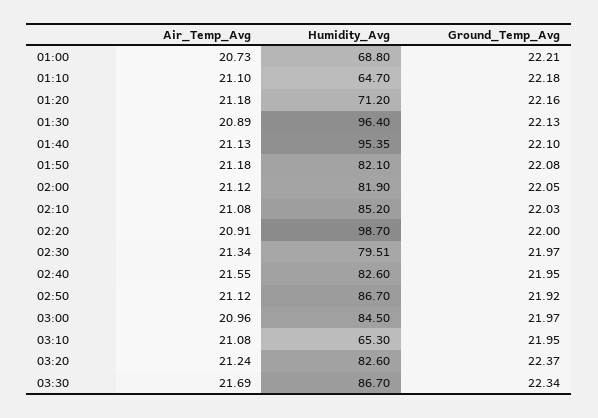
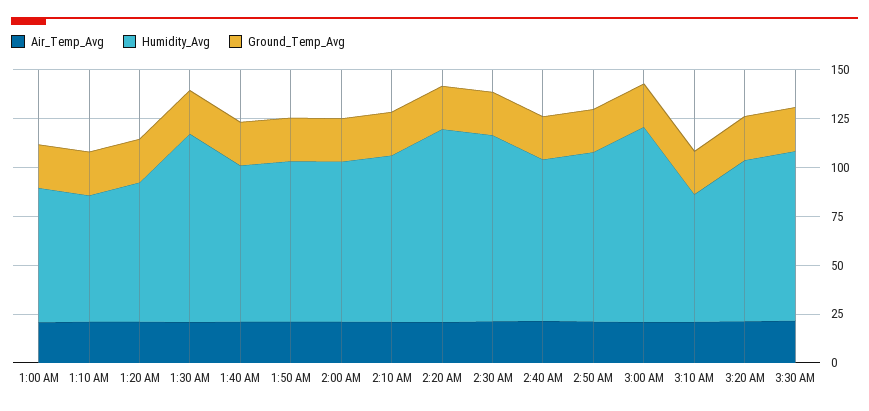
  {
    "Air_Temp_Avg": {
      "01:00": 20.73,
      "01:10": 21.1,
      "01:20": 21.18,
      "01:30": 20.89,
      "01:40": 21.13,
      "01:50": 21.18,
      "02:00": 21.12,
      "02:10": 21.08,
      "02:20": 20.91,
      "02:30": 21.34,
      "02:40": 21.55,
      "02:50": 21.12,
      "03:00": 20.96,
      "03:10": 21.08,
      "03:20": 21.24,
      "03:30": 21.69
    },
    "Humidity_Avg": {
      "01:00": 68.8,
      "01:10": 64.7,
      "01:20": 71.2,
      "01:30": 96.4,
-     "01:40": 95.35,
+     "01:40": 80,
      "01:50": 82.1,
      "02:00": 81.9,
      "02:10": 85.2,
      "02:20": 98.7,
-     "02:30": 79.51,
+     "02:30": 95,
      "02:40": 82.6,
      "02:50": 86.7,
-     "03:00": 84.5,
+     "03:00": 100,
      "03:10": 65.3,
      "03:20": 82.6,
      "03:30": 86.7
    },
    "Ground_Temp_Avg": {
      "01:00": 22.21,
      "01:10": 22.18,
      "01:20": 22.16,
      "01:30": 22.13,
      "01:40": 22.1,
      "01:50": 22.08,
      "02:00": 22.05,
      "02:10": 22.03,
      "02:20": 22,
      "02:30": 21.97,
      "02:40": 21.95,
      "02:50": 21.92,
      "03:00": 21.97,
      "03:10": 21.95,
      "03:20": 22.37,
      "03:30": 22.34
    }
  }

